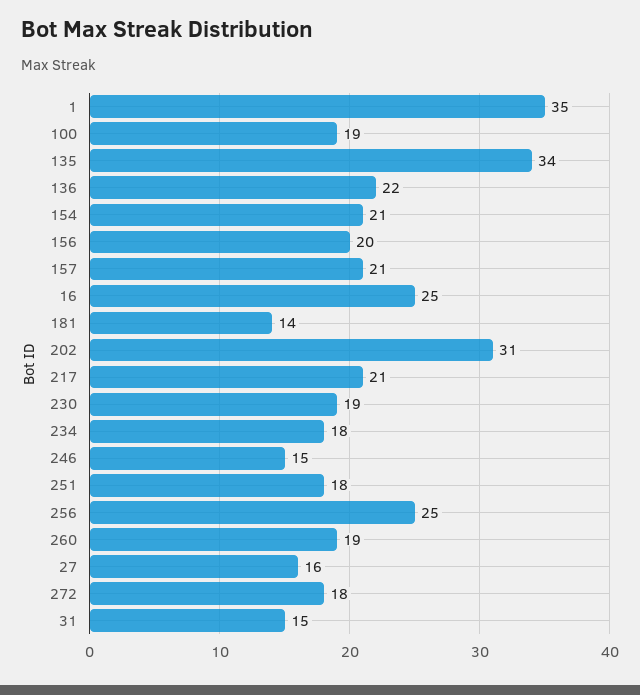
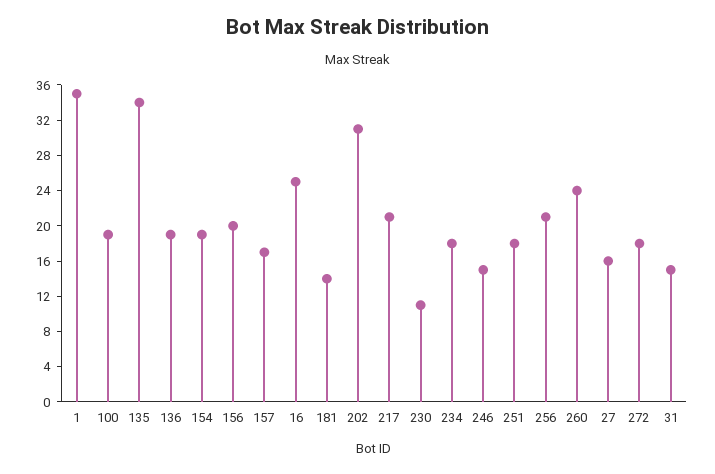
  {
    "1": 35,
    "100": 19,
    "135": 34,
-   "136": 22,
+   "136": 19,
-   "154": 21,
+   "154": 19,
    "156": 20,
-   "157": 21,
+   "157": 17,
    "16": 25,
    "181": 14,
    "202": 31,
    "217": 21,
-   "230": 19,
+   "230": 11,
    "234": 18,
    "246": 15,
    "251": 18,
-   "256": 25,
+   "256": 21,
-   "260": 19,
+   "260": 24,
    "27": 16,
    "272": 18,
    "31": 15
  }

